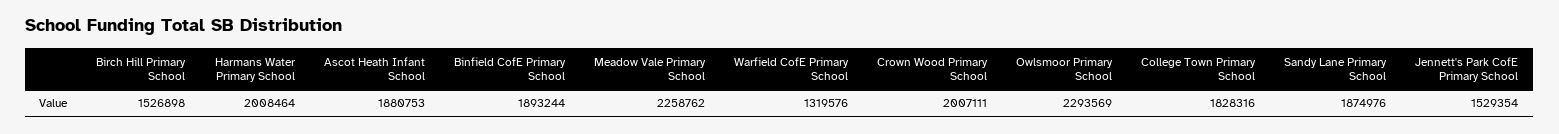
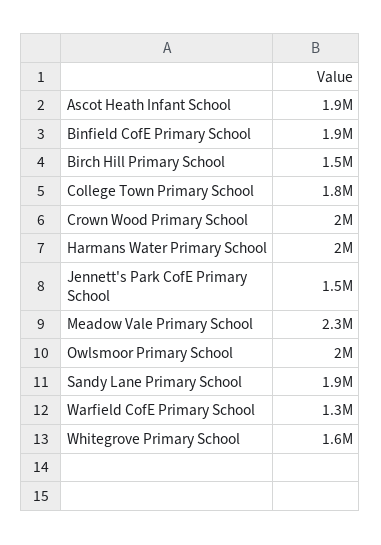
  {
    "Birch Hill Primary School": 1526898,
    "Harmans Water Primary School": 2008464,
    "Ascot Heath Infant School": 1880753,
    "Binfield CofE Primary School": 1893244,
    "Meadow Vale Primary School": 2258762,
    "Warfield CofE Primary School": 1319576,
    "Crown Wood Primary School": 2007111,
-   "Owlsmoor Primary School": 2293569,
+   "Owlsmoor Primary School": 2000000,
    "College Town Primary School": 1828316,
    "Sandy Lane Primary School": 1874976,
-   "Jennett's Park CofE Primary School": 1529354
+   "Jennett's Park CofE Primary School": 1529354,
+   "Whitegrove Primary School": 1600000
  }

